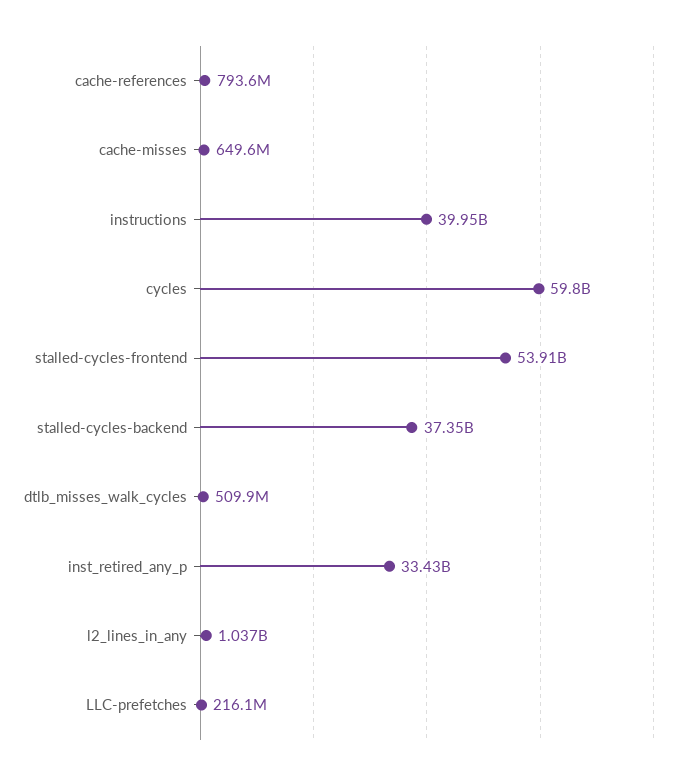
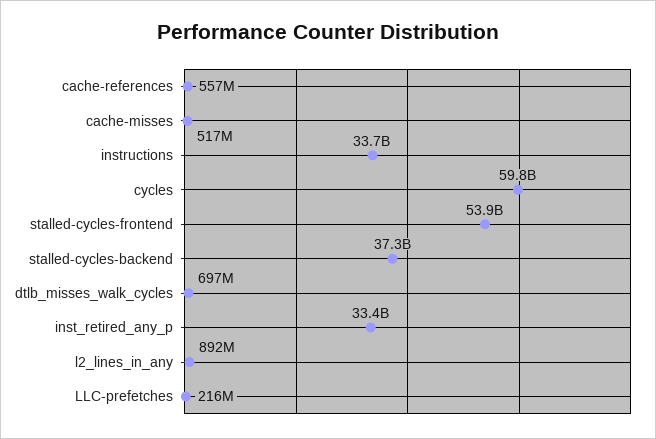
  {
-   "cache-references": 793600000,
+   "cache-references": 557000000,
-   "cache-misses": 649600000,
+   "cache-misses": 517000000,
-   "instructions": 39950000000,
+   "instructions": 33700000000,
    "cycles": 59800000000,
    "stalled-cycles-frontend": 53910000000,
    "stalled-cycles-backend": 37350000000,
-   "dtlb_misses_walk_cycles": 509900000,
+   "dtlb_misses_walk_cycles": 697000000,
    "inst_retired_any_p": 33430000000,
-   "l2_lines_in_any": 1037000000,
+   "l2_lines_in_any": 892000000,
    "LLC-prefetches": 216100000
  }

